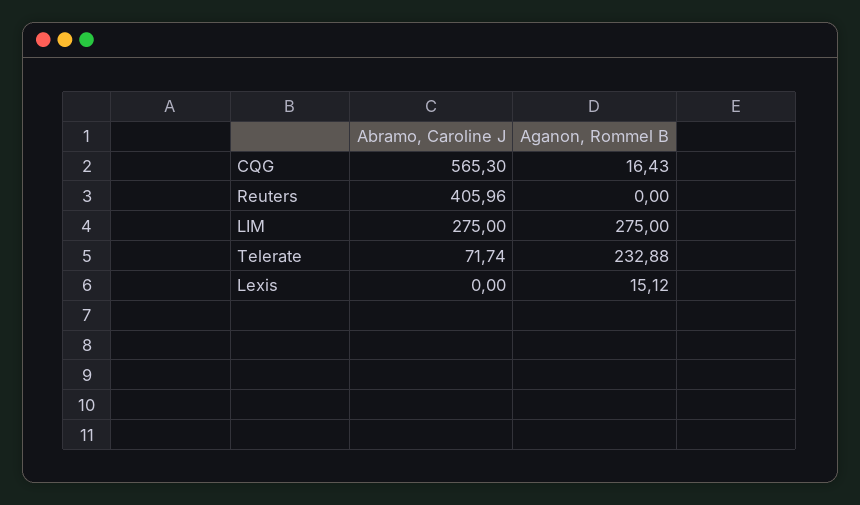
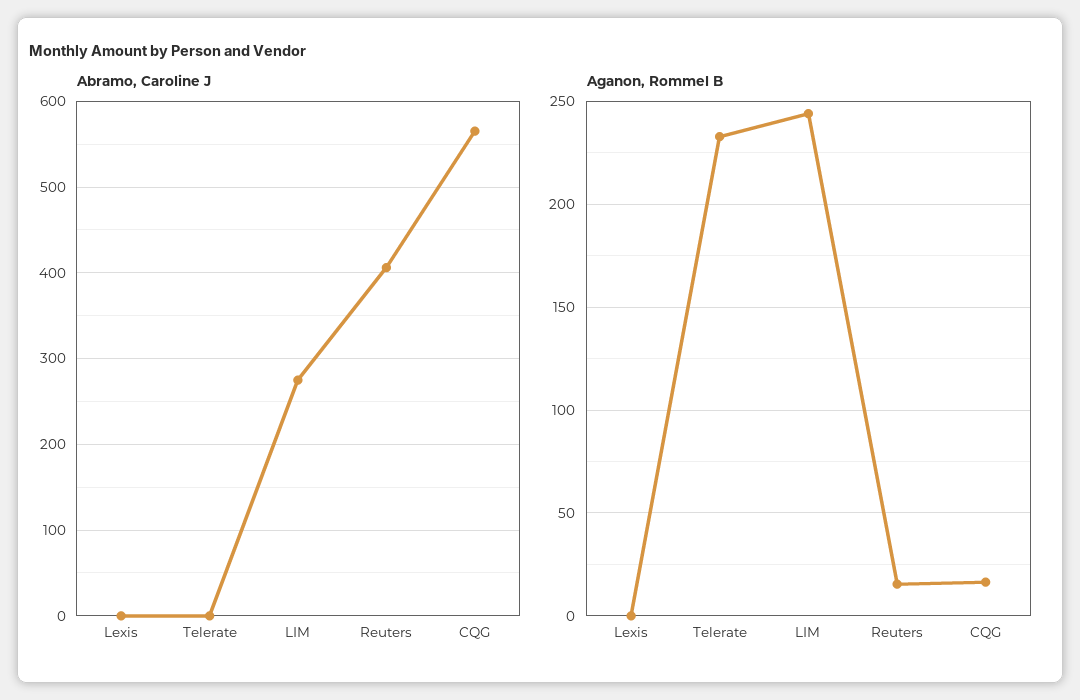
  {
    "Abramo, Caroline J": {
      "CQG": 565.3,
      "Reuters": 405.96,
      "LIM": 275,
-     "Telerate": 71.74,
+     "Telerate": 0,
      "Lexis": 0
    },
    "Aganon, Rommel B": {
      "CQG": 16.43,
-     "Reuters": 0,
+     "Reuters": 15,
-     "LIM": 275,
+     "LIM": 245,
      "Telerate": 232.88,
-     "Lexis": 15.12
+     "Lexis": 0
    }
  }

